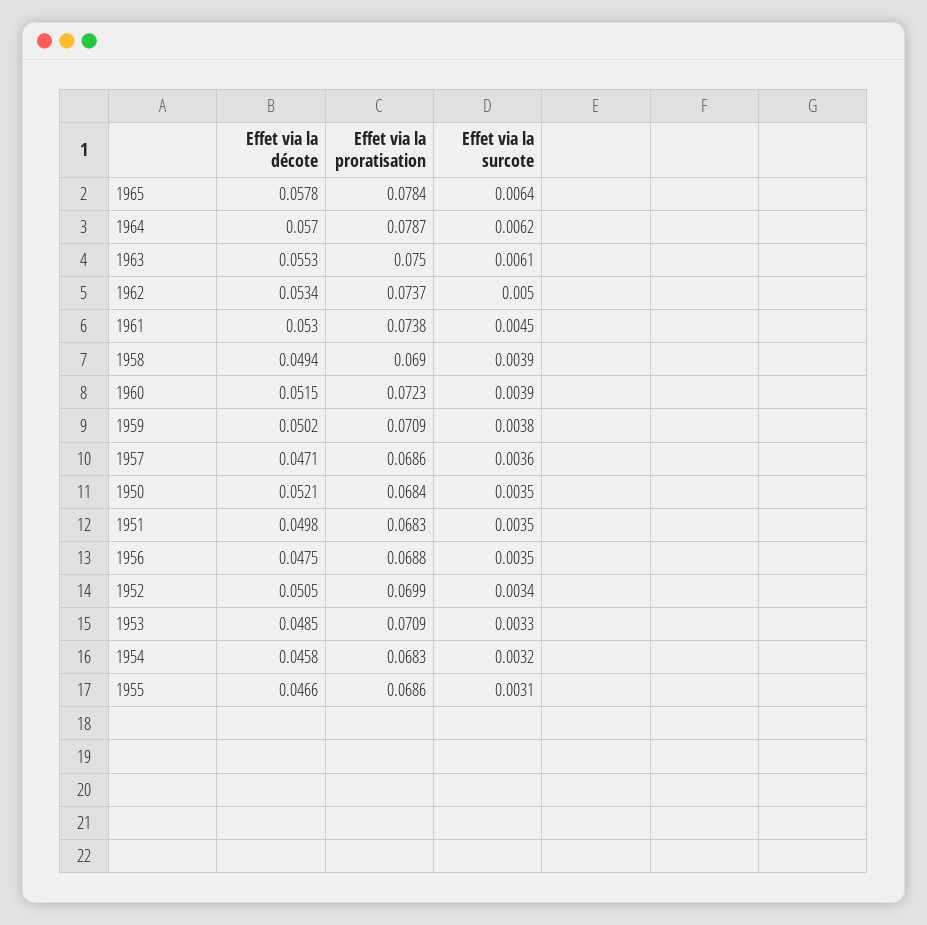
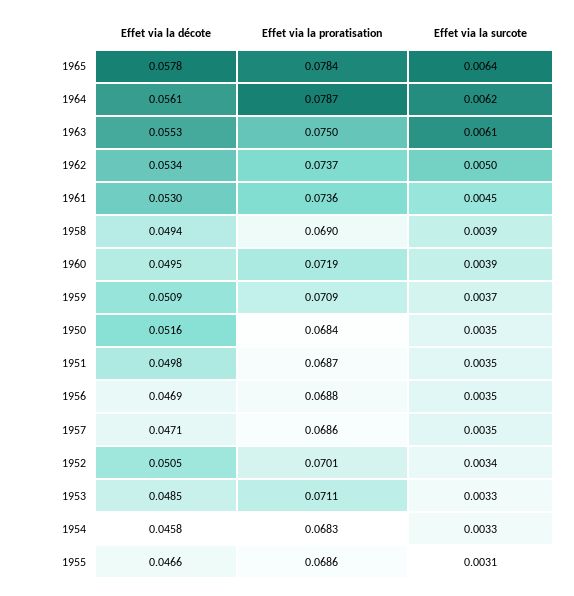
  {
    "Effet via la décote": {
      "1965": 0.0578,
-     "1964": 0.057,
+     "1964": 0.0561,
      "1963": 0.0553,
      "1962": 0.0534,
      "1961": 0.053,
      "1958": 0.0494,
-     "1960": 0.0515,
+     "1960": 0.0495,
-     "1959": 0.0502,
+     "1959": 0.0509,
      "1957": 0.0471,
-     "1950": 0.0521,
+     "1950": 0.0516,
      "1951": 0.0498,
-     "1956": 0.0475,
+     "1956": 0.0469,
      "1952": 0.0505,
      "1953": 0.0485,
      "1954": 0.0458,
      "1955": 0.0466
    },
    "Effet via la proratisation": {
      "1965": 0.0784,
      "1964": 0.0787,
      "1963": 0.075,
      "1962": 0.0737,
-     "1961": 0.0738,
+     "1961": 0.0736,
      "1958": 0.069,
-     "1960": 0.0723,
+     "1960": 0.0719,
      "1959": 0.0709,
      "1957": 0.0686,
      "1950": 0.0684,
-     "1951": 0.0683,
+     "1951": 0.0687,
      "1956": 0.0688,
-     "1952": 0.0699,
+     "1952": 0.0701,
-     "1953": 0.0709,
+     "1953": 0.0711,
      "1954": 0.0683,
      "1955": 0.0686
    },
    "Effet via la surcote": {
      "1965": 0.0064,
      "1964": 0.0062,
      "1963": 0.0061,
      "1962": 0.005,
      "1961": 0.0045,
      "1958": 0.0039,
      "1960": 0.0039,
-     "1959": 0.0038,
+     "1959": 0.0037,
-     "1957": 0.0036,
+     "1957": 0.0035,
      "1950": 0.0035,
      "1951": 0.0035,
      "1956": 0.0035,
      "1952": 0.0034,
      "1953": 0.0033,
-     "1954": 0.0032,
+     "1954": 0.0033,
      "1955": 0.0031
    }
  }

